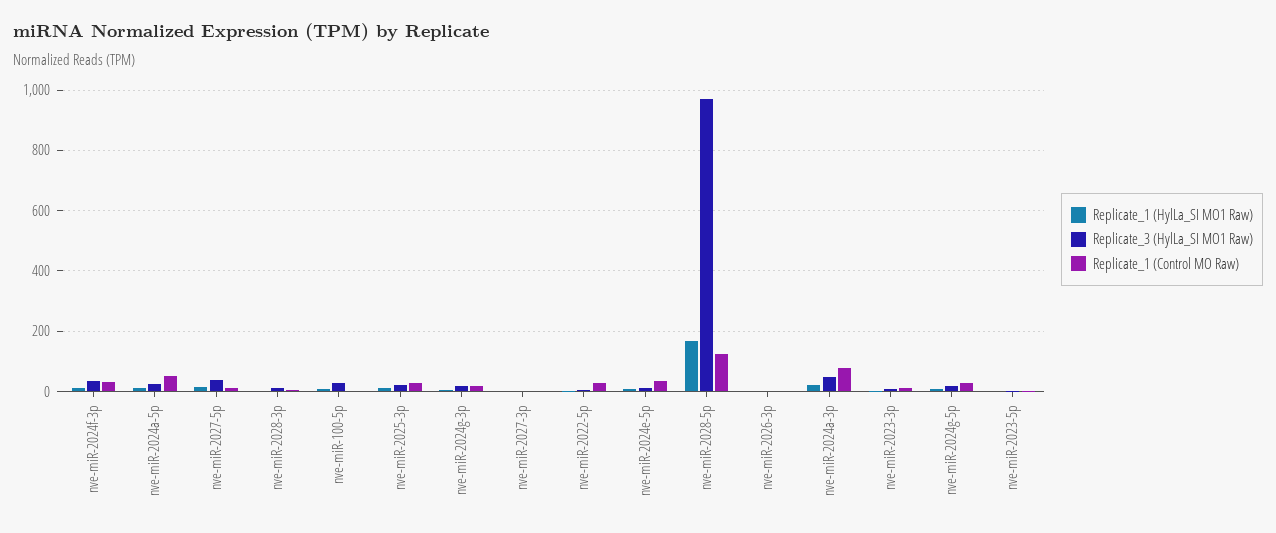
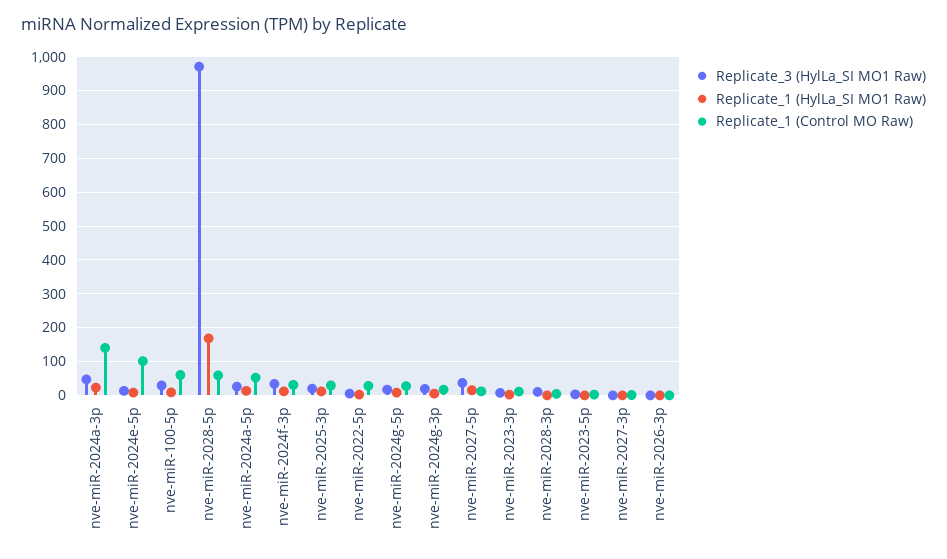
  {
    "Replicate_1 (HylLa_SI MO1 Raw)": {
      "nve-miR-2024f-3p": 20,
      "nve-miR-2024a-5p": 20,
      "nve-miR-2027-5p": 20,
      "nve-miR-2028-3p": 0,
      "nve-miR-100-5p": 0,
      "nve-miR-2025-3p": 20,
      "nve-miR-2024g-3p": 0,
      "nve-miR-2027-3p": 0,
      "nve-miR-2022-5p": 0,
      "nve-miR-2024e-5p": 0,
      "nve-miR-2028-5p": 160,
      "nve-miR-2026-3p": 0,
      "nve-miR-2024a-3p": 20,
      "nve-miR-2023-3p": 0,
      "nve-miR-2024g-5p": 0,
      "nve-miR-2023-5p": 0
    },
    "Replicate_3 (HylLa_SI MO1 Raw)": {
      "nve-miR-2024f-3p": 40,
      "nve-miR-2024a-5p": 20,
      "nve-miR-2027-5p": 40,
      "nve-miR-2028-3p": 20,
      "nve-miR-100-5p": 20,
      "nve-miR-2025-3p": 20,
      "nve-miR-2024g-3p": 20,
      "nve-miR-2027-3p": 0,
      "nve-miR-2022-5p": 0,
      "nve-miR-2024e-5p": 20,
      "nve-miR-2028-5p": 980,
      "nve-miR-2026-3p": 0,
      "nve-miR-2024a-3p": 40,
      "nve-miR-2023-3p": 0,
      "nve-miR-2024g-5p": 20,
      "nve-miR-2023-5p": 0
    },
    "Replicate_1 (Control MO Raw)": {
      "nve-miR-2024f-3p": 40,
      "nve-miR-2024a-5p": 60,
      "nve-miR-2027-5p": 20,
      "nve-miR-2028-3p": 0,
-     "nve-miR-100-5p": 0,
+     "nve-miR-100-5p": 60,
      "nve-miR-2025-3p": 20,
      "nve-miR-2024g-3p": 20,
      "nve-miR-2027-3p": 0,
      "nve-miR-2022-5p": 20,
-     "nve-miR-2024e-5p": 40,
+     "nve-miR-2024e-5p": 100,
-     "nve-miR-2028-5p": 120,
+     "nve-miR-2028-5p": 60,
      "nve-miR-2026-3p": 0,
-     "nve-miR-2024a-3p": 80,
+     "nve-miR-2024a-3p": 140,
      "nve-miR-2023-3p": 20,
      "nve-miR-2024g-5p": 20,
      "nve-miR-2023-5p": 0
    }
  }

